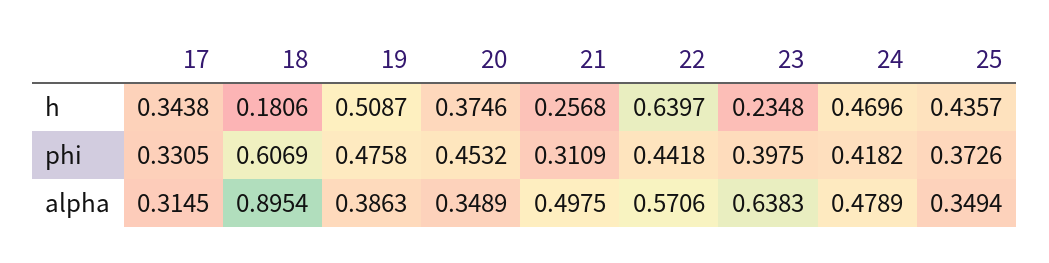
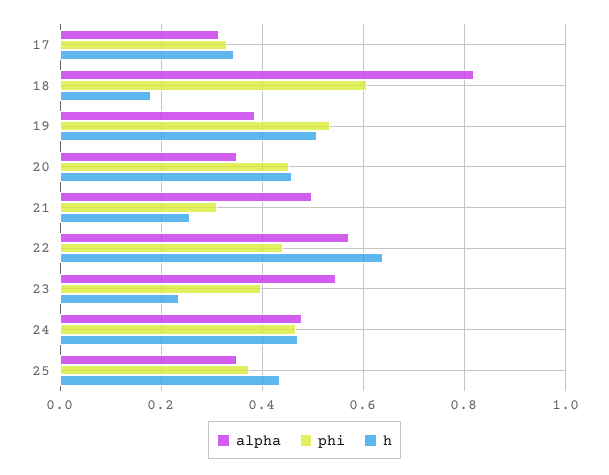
  {
    "h": {
      "17": 0.3438,
      "18": 0.1806,
      "19": 0.5087,
-     "20": 0.3746,
+     "20": 0.46,
      "21": 0.2568,
      "22": 0.6397,
      "23": 0.2348,
      "24": 0.4696,
      "25": 0.4357
    },
    "phi": {
      "17": 0.3305,
      "18": 0.6069,
-     "19": 0.4758,
+     "19": 0.54,
      "20": 0.4532,
      "21": 0.3109,
      "22": 0.4418,
      "23": 0.3975,
-     "24": 0.4182,
+     "24": 0.46,
      "25": 0.3726
    },
    "alpha": {
      "17": 0.3145,
-     "18": 0.8954,
+     "18": 0.82,
      "19": 0.3863,
      "20": 0.3489,
      "21": 0.4975,
      "22": 0.5706,
-     "23": 0.6383,
+     "23": 0.54,
      "24": 0.4789,
      "25": 0.3494
    }
  }

